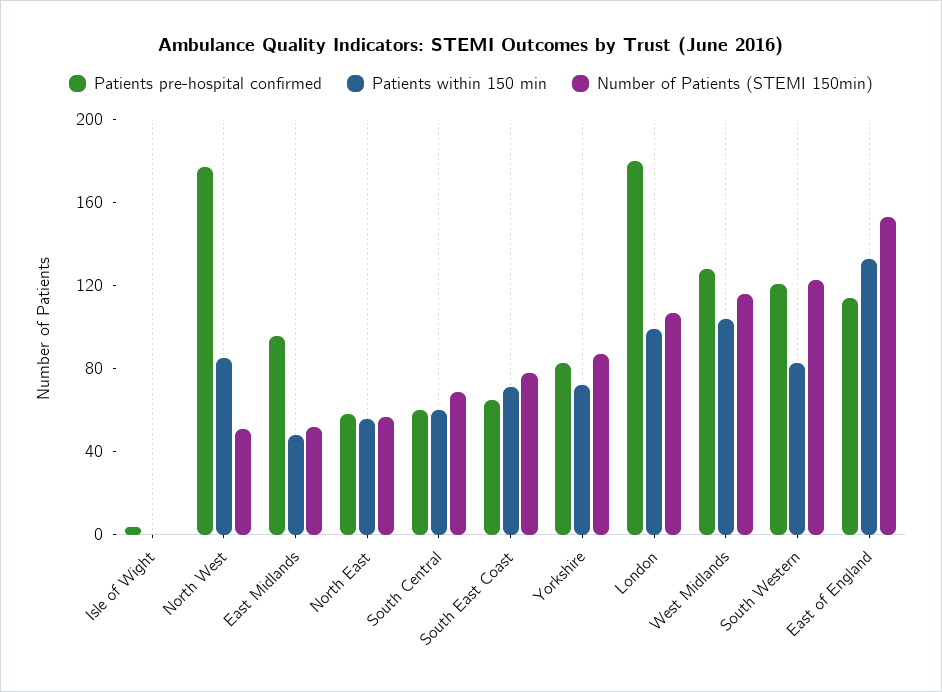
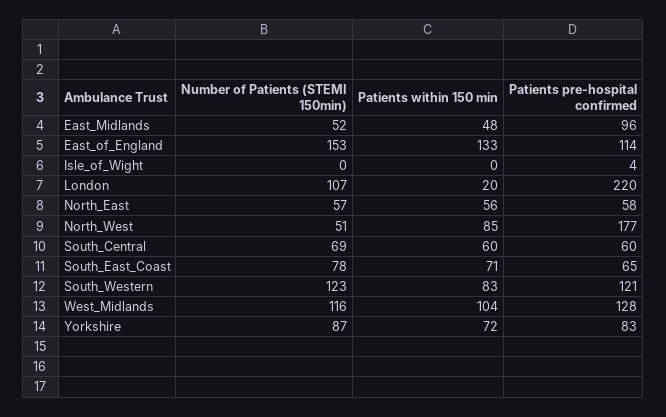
  {
    "Patients pre-hospital confirmed": {
      "Isle of Wight": 4,
      "North West": 177,
      "East Midlands": 96,
      "North East": 58,
      "South Central": 60,
      "South East Coast": 65,
      "Yorkshire": 83,
-     "London": 180,
+     "London": 220,
      "West Midlands": 128,
      "South Western": 121,
      "East of England": 114
    },
    "Patients within 150 min": {
      "Isle of Wight": 0,
      "North West": 85,
      "East Midlands": 48,
      "North East": 56,
      "South Central": 60,
      "South East Coast": 71,
      "Yorkshire": 72,
-     "London": 100,
+     "London": 20,
      "West Midlands": 104,
      "South Western": 83,
      "East of England": 133
    },
    "Number of Patients (STEMI 150min)": {
      "Isle of Wight": 0,
      "North West": 51,
      "East Midlands": 52,
      "North East": 57,
      "South Central": 69,
      "South East Coast": 78,
      "Yorkshire": 87,
      "London": 107,
      "West Midlands": 116,
      "South Western": 123,
      "East of England": 153
    }
  }

